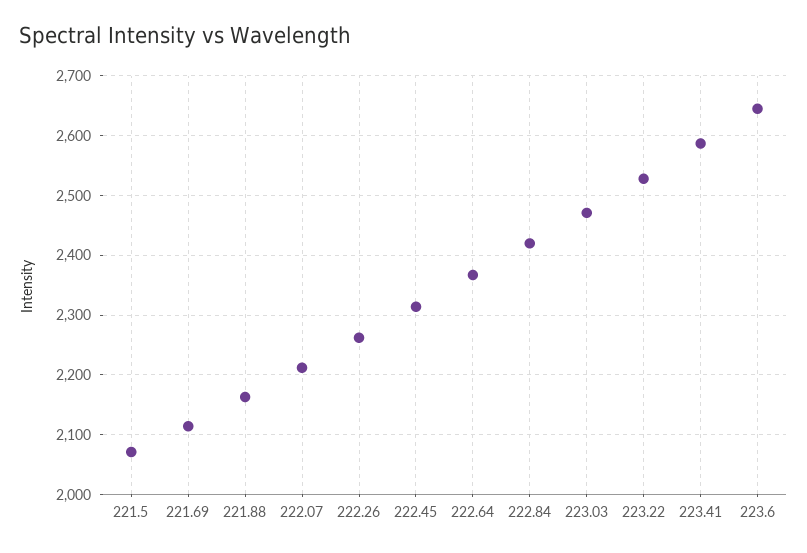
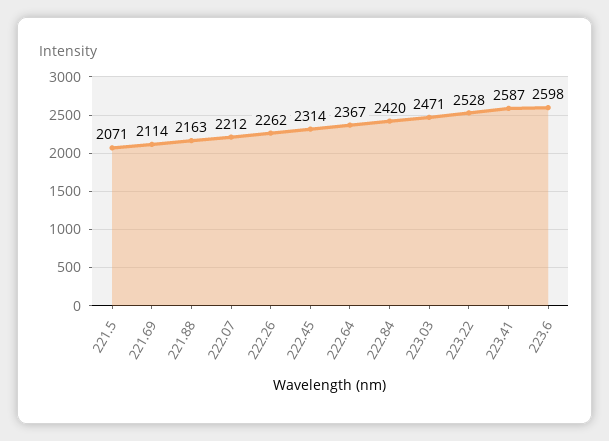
  {
    "221.5": 2071,
    "221.69": 2114,
    "221.88": 2163,
    "222.07": 2212,
    "222.26": 2262,
    "222.45": 2314,
    "222.64": 2367,
    "222.84": 2420,
    "223.03": 2471,
    "223.22": 2528,
    "223.41": 2587,
-   "223.6": 2640
+   "223.6": 2598
  }

